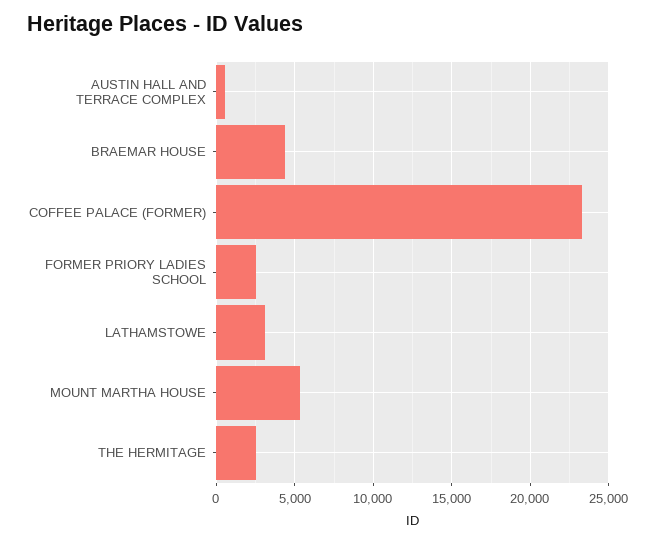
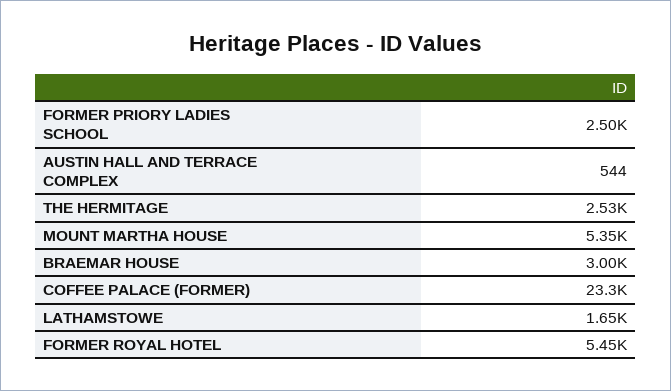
  {
    "AUSTIN HALL AND TERRACE COMPLEX": 544,
-   "BRAEMAR HOUSE": 4500,
+   "BRAEMAR HOUSE": 3000,
    "COFFEE PALACE (FORMER)": 23300,
    "FORMER PRIORY LADIES SCHOOL": 2500,
-   "LATHAMSTOWE": 3000,
+   "LATHAMSTOWE": 1650,
    "MOUNT MARTHA HOUSE": 5350,
-   "THE HERMITAGE": 2530
+   "THE HERMITAGE": 2530,
+   "FORMER ROYAL HOTEL": 5450
  }

